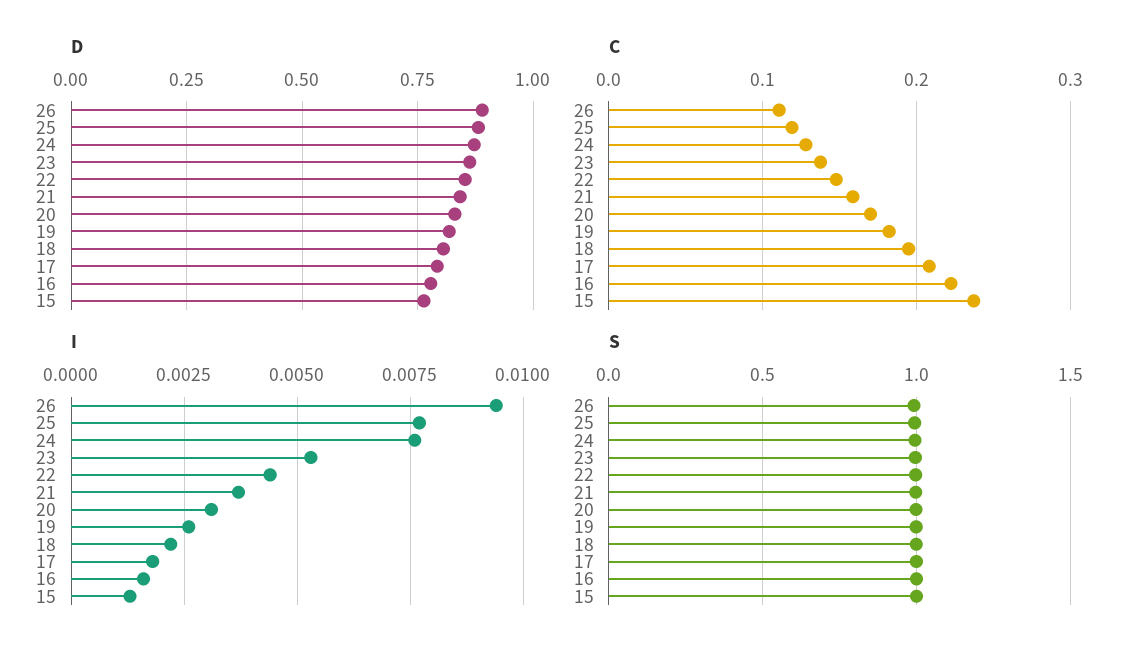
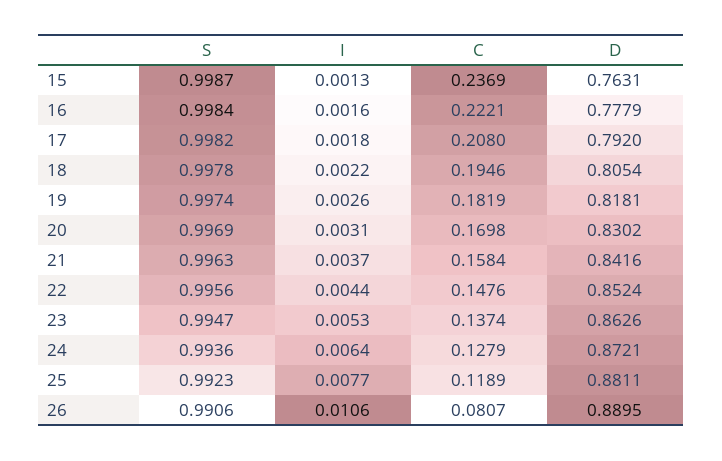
  {
    "D": {
      "26": 0.8895,
      "25": 0.8811,
      "24": 0.8721,
      "23": 0.8626,
      "22": 0.8524,
      "21": 0.8416,
      "20": 0.8302,
      "19": 0.8181,
      "18": 0.8054,
      "17": 0.792,
      "16": 0.7779,
      "15": 0.7631
    },
    "C": {
-     "26": 0.11,
+     "26": 0.0807,
      "25": 0.1189,
      "24": 0.1279,
      "23": 0.1374,
      "22": 0.1476,
      "21": 0.1584,
      "20": 0.1698,
      "19": 0.1819,
      "18": 0.1946,
      "17": 0.208,
      "16": 0.2221,
      "15": 0.2369
    },
    "I": {
-     "26": 0.0095,
+     "26": 0.0106,
      "25": 0.0077,
-     "24": 0.0075,
+     "24": 0.0064,
      "23": 0.0053,
      "22": 0.0044,
      "21": 0.0037,
      "20": 0.0031,
      "19": 0.0026,
      "18": 0.0022,
      "17": 0.0018,
      "16": 0.0016,
      "15": 0.0013
    },
    "S": {
      "26": 0.9906,
      "25": 0.9923,
      "24": 0.9936,
      "23": 0.9947,
      "22": 0.9956,
      "21": 0.9963,
      "20": 0.9969,
      "19": 0.9974,
      "18": 0.9978,
      "17": 0.9982,
      "16": 0.9984,
      "15": 0.9987
    }
  }

